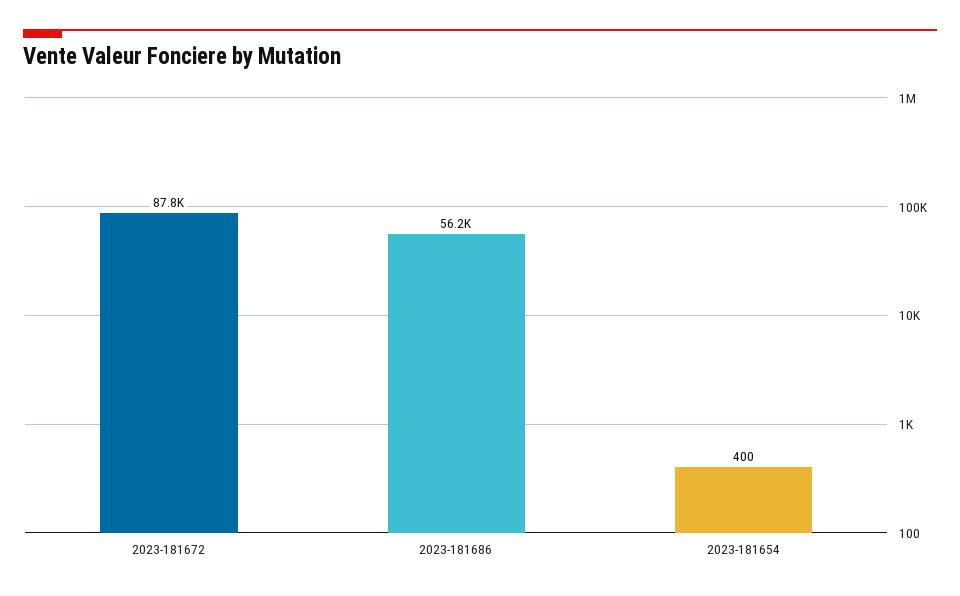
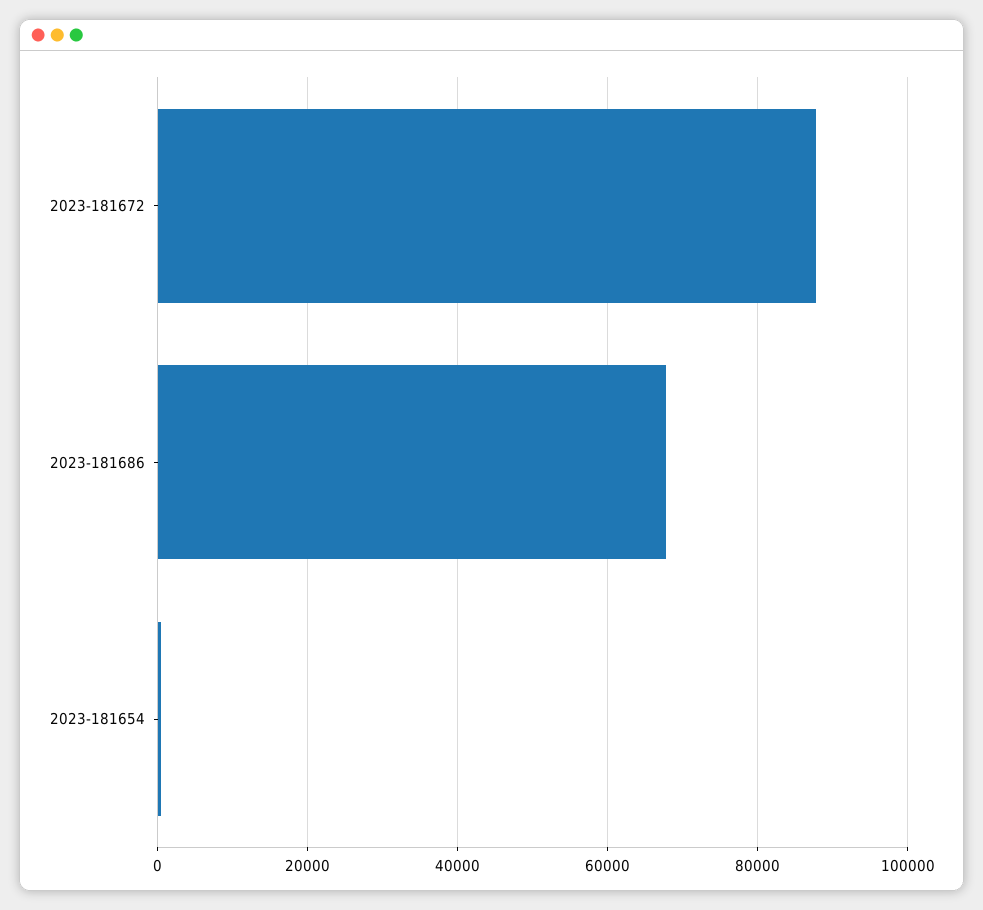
  {
    "2023-181672": 87800,
-   "2023-181686": 56200,
+   "2023-181686": 68000,
    "2023-181654": 400
  }

